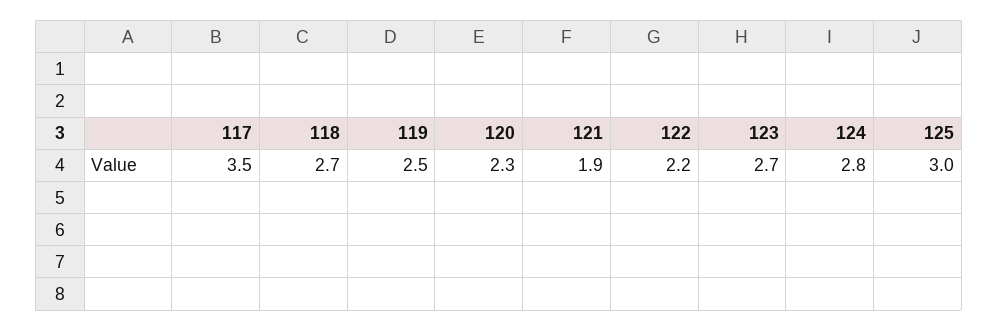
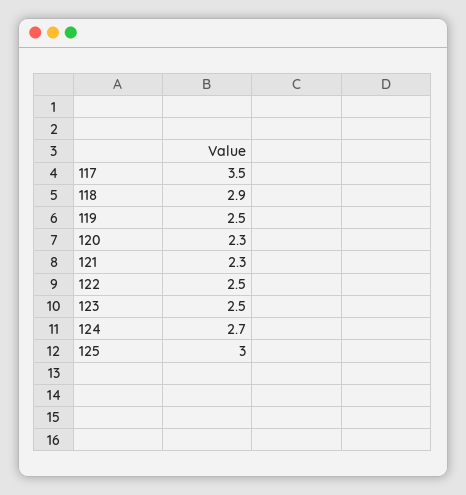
  {
    "117": 3.5,
-   "118": 2.7,
+   "118": 2.9,
    "119": 2.5,
    "120": 2.3,
-   "121": 1.9,
+   "121": 2.3,
-   "122": 2.2,
+   "122": 2.5,
-   "123": 2.7,
+   "123": 2.5,
-   "124": 2.8,
+   "124": 2.7,
    "125": 3
  }

